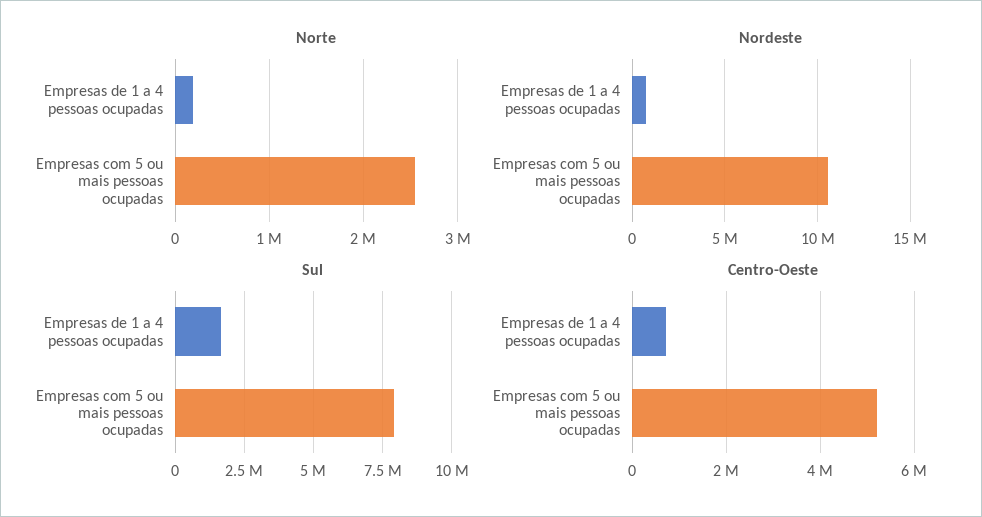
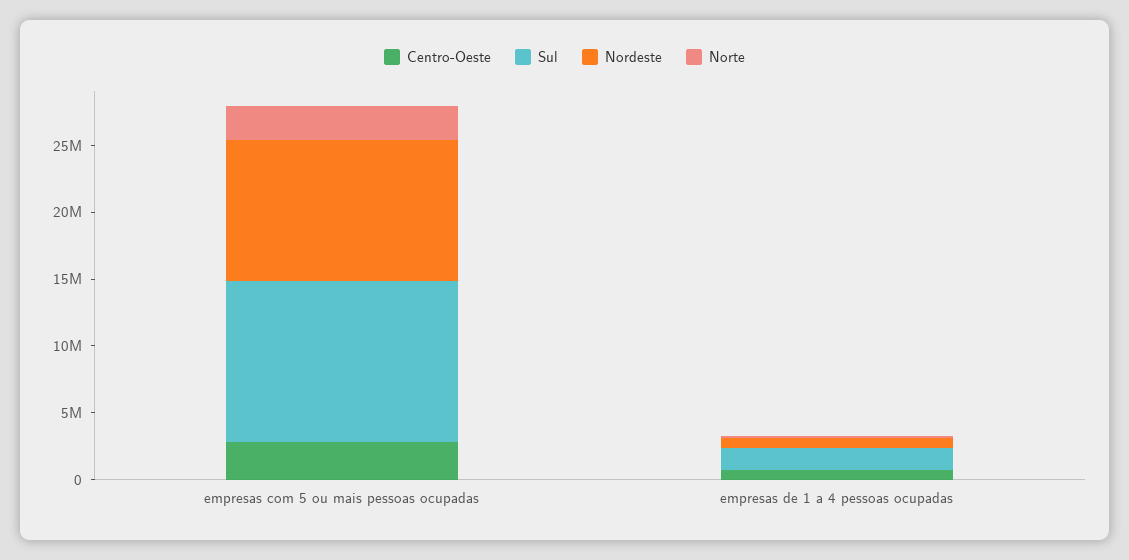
  {
    "Norte": {
      "Empresas de 1 a 4 pessoas ocupadas": 200000,
      "Empresas com 5 ou mais pessoas ocupadas": 2600000
    },
    "Nordeste": {
      "Empresas de 1 a 4 pessoas ocupadas": 500000,
      "Empresas com 5 ou mais pessoas ocupadas": 10500000
    },
    "Sul": {
      "Empresas de 1 a 4 pessoas ocupadas": 1750000,
-     "Empresas com 5 ou mais pessoas ocupadas": 8000000
+     "Empresas com 5 ou mais pessoas ocupadas": 12000000
    },
    "Centro-Oeste": {
      "Empresas de 1 a 4 pessoas ocupadas": 800000,
-     "Empresas com 5 ou mais pessoas ocupadas": 5200000
+     "Empresas com 5 ou mais pessoas ocupadas": 3000000
    }
  }

